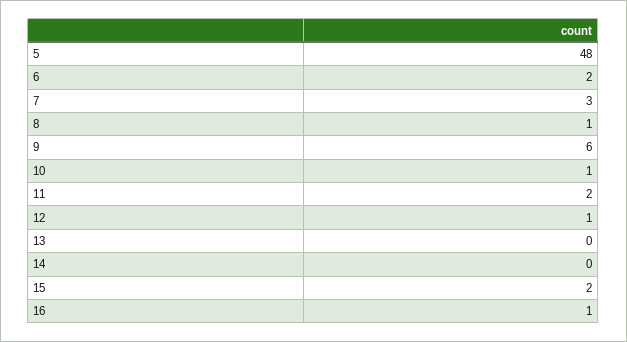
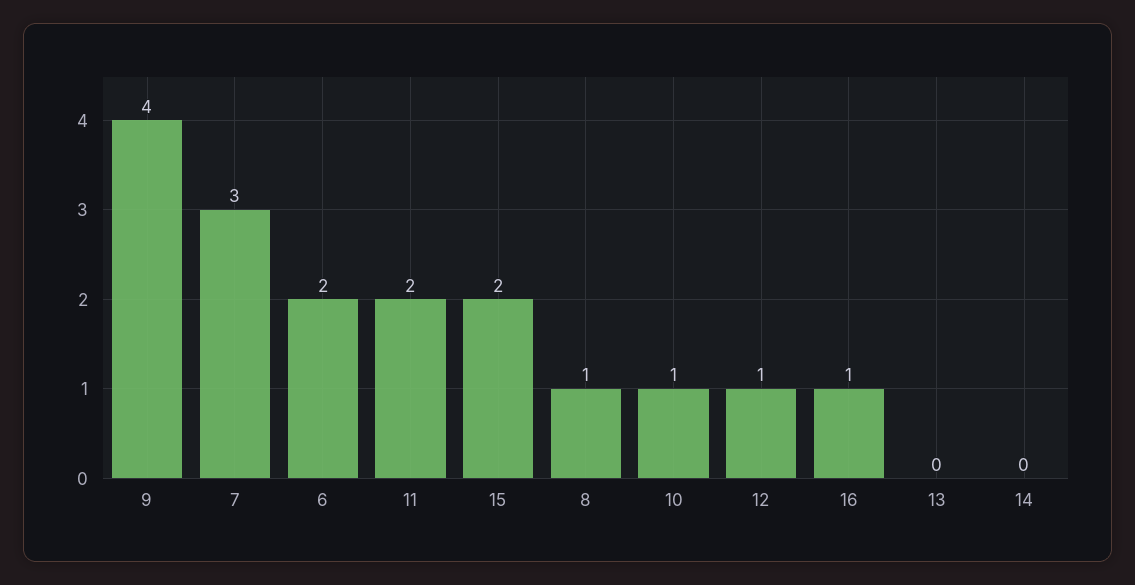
  {
-   "5": 48,
    "6": 2,
    "7": 3,
    "8": 1,
-   "9": 6,
+   "9": 4,
    "10": 1,
    "11": 2,
    "12": 1,
    "13": 0,
    "14": 0,
    "15": 2,
    "16": 1
  }

